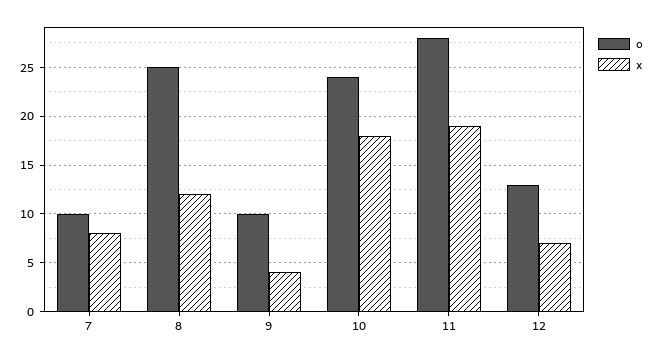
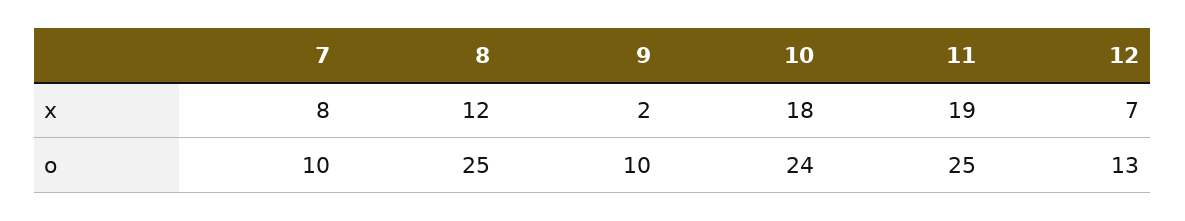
  {
    "о": {
      "7": 10,
      "8": 25,
      "9": 10,
      "10": 24,
-     "11": 28,
+     "11": 25,
      "12": 13
    },
    "х": {
      "7": 8,
      "8": 12,
-     "9": 4,
+     "9": 2,
      "10": 18,
      "11": 19,
      "12": 7
    }
  }

